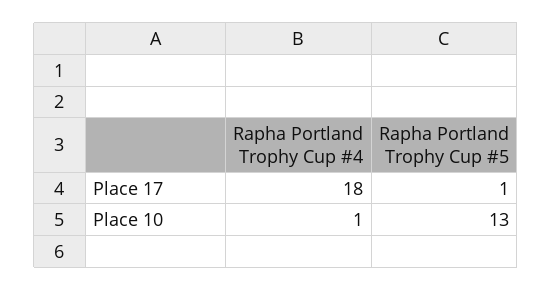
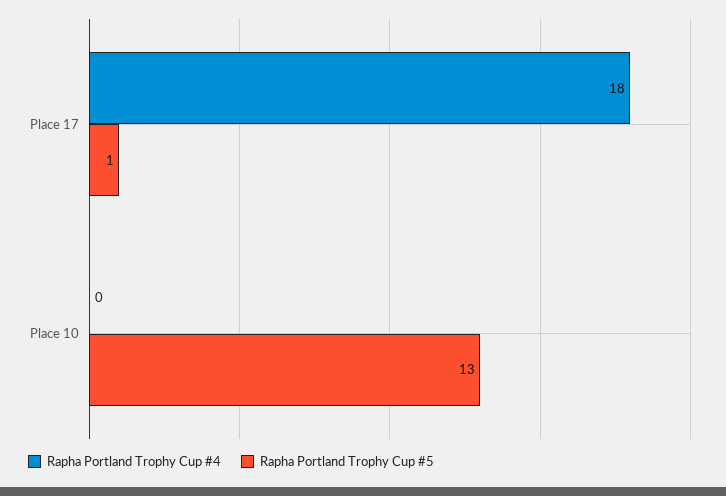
  {
    "Rapha Portland Trophy Cup #4": {
      "Place 17": 18,
-     "Place 10": 1
+     "Place 10": 0
    },
    "Rapha Portland Trophy Cup #5": {
      "Place 17": 1,
      "Place 10": 13
    }
  }

